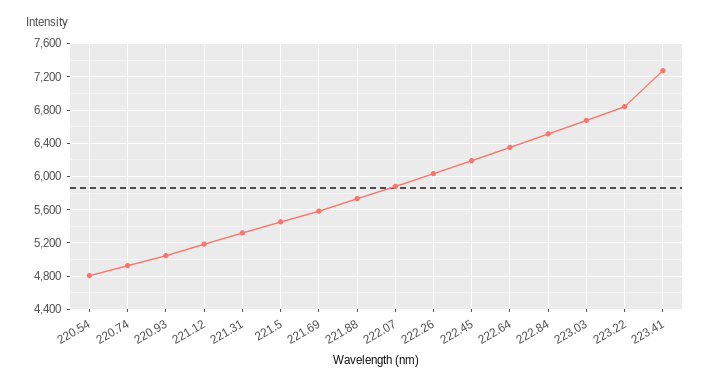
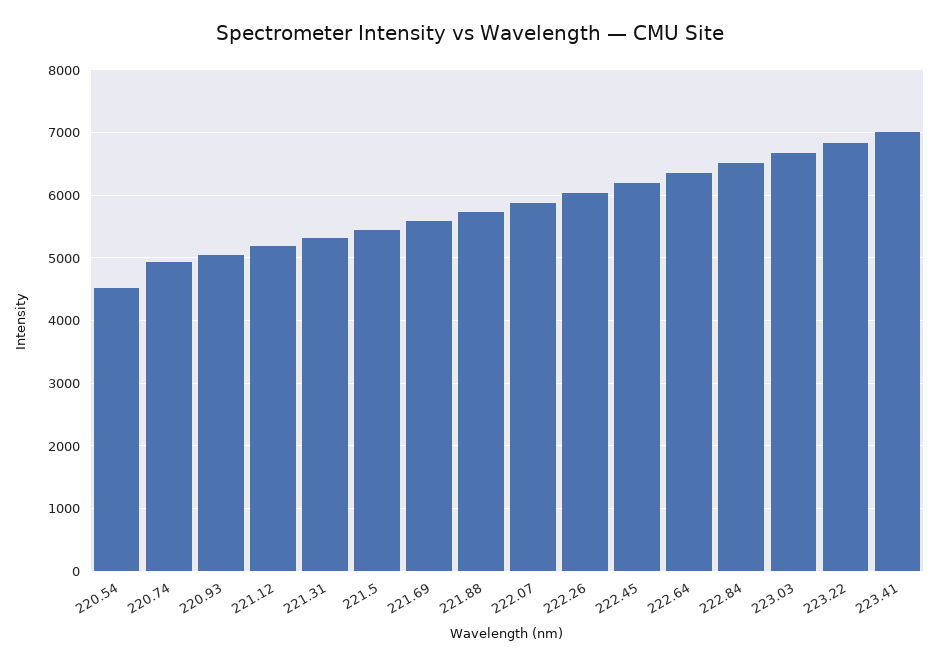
  {
-   "220.54": 4800,
+   "220.54": 4500,
    "220.74": 4900,
    "220.93": 5000,
    "221.12": 5200,
    "221.31": 5300,
    "221.5": 5500,
    "221.69": 5600,
    "221.88": 5700,
    "222.07": 5900,
    "222.26": 6000,
    "222.45": 6200,
    "222.64": 6400,
    "222.84": 6500,
    "223.03": 6700,
    "223.22": 6800,
-   "223.41": 7300
+   "223.41": 7000
  }

